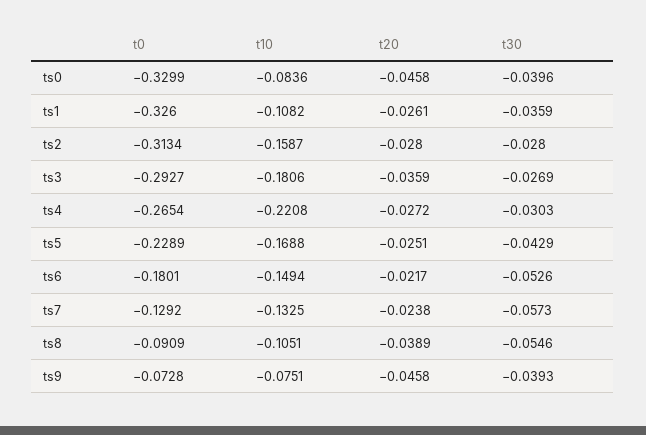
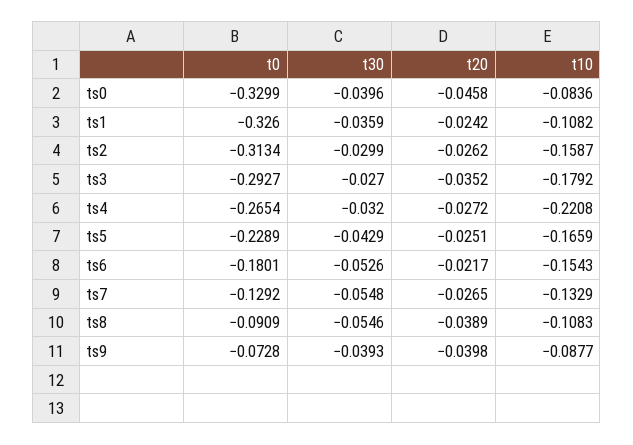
  {
    "t0": {
      "ts0": -0.3299,
      "ts1": -0.326,
      "ts2": -0.3134,
      "ts3": -0.2927,
      "ts4": -0.2654,
      "ts5": -0.2289,
      "ts6": -0.1801,
      "ts7": -0.1292,
      "ts8": -0.0909,
      "ts9": -0.0728
    },
    "t10": {
      "ts0": -0.0836,
      "ts1": -0.1082,
      "ts2": -0.1587,
-     "ts3": -0.1806,
+     "ts3": -0.1792,
      "ts4": -0.2208,
-     "ts5": -0.1688,
+     "ts5": -0.1659,
-     "ts6": -0.1494,
+     "ts6": -0.1543,
-     "ts7": -0.1325,
+     "ts7": -0.1329,
-     "ts8": -0.1051,
+     "ts8": -0.1083,
-     "ts9": -0.0751
+     "ts9": -0.0877
    },
    "t20": {
      "ts0": -0.0458,
-     "ts1": -0.0261,
+     "ts1": -0.0242,
-     "ts2": -0.028,
+     "ts2": -0.0262,
-     "ts3": -0.0359,
+     "ts3": -0.0352,
      "ts4": -0.0272,
      "ts5": -0.0251,
      "ts6": -0.0217,
-     "ts7": -0.0238,
+     "ts7": -0.0265,
      "ts8": -0.0389,
-     "ts9": -0.0458
+     "ts9": -0.0398
    },
    "t30": {
      "ts0": -0.0396,
      "ts1": -0.0359,
-     "ts2": -0.028,
+     "ts2": -0.0299,
-     "ts3": -0.0269,
+     "ts3": -0.027,
-     "ts4": -0.0303,
+     "ts4": -0.032,
      "ts5": -0.0429,
      "ts6": -0.0526,
-     "ts7": -0.0573,
+     "ts7": -0.0548,
      "ts8": -0.0546,
      "ts9": -0.0393
    }
  }

